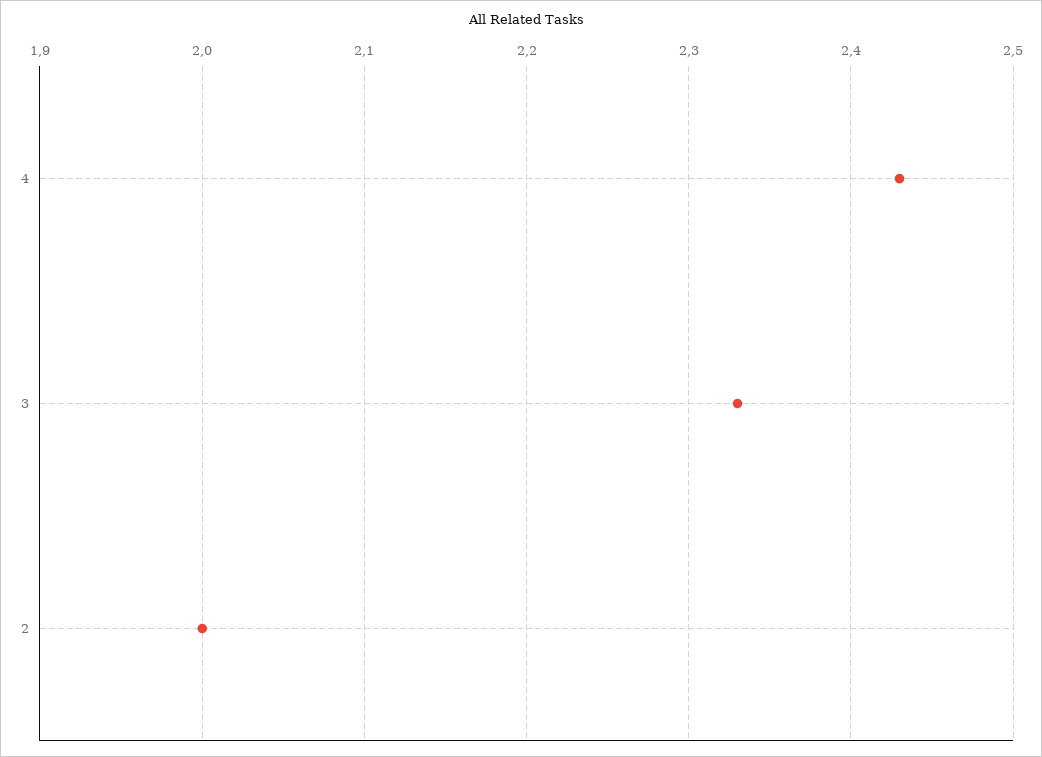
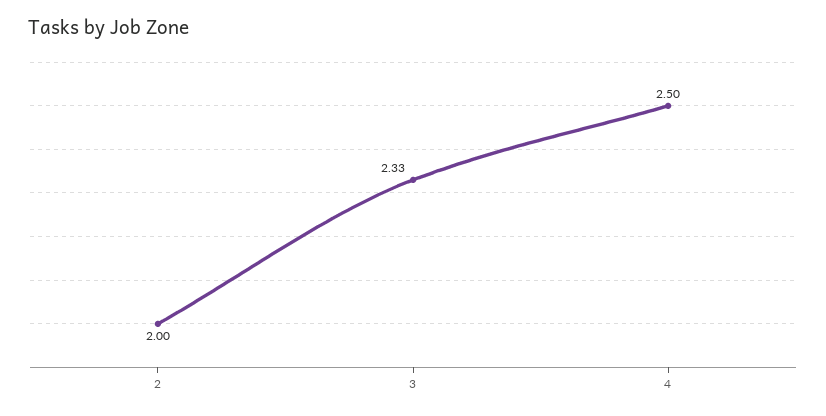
  {
-   "4": 2.43,
+   "4": 2.5,
    "3": 2.33,
    "2": 2
  }

